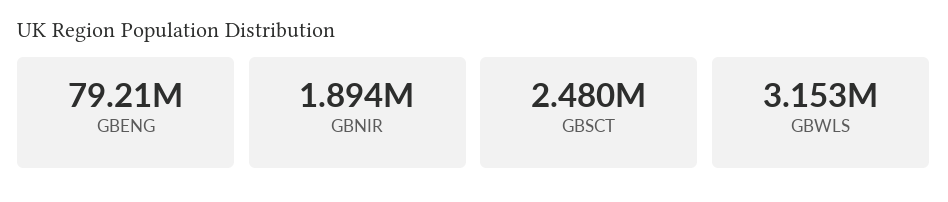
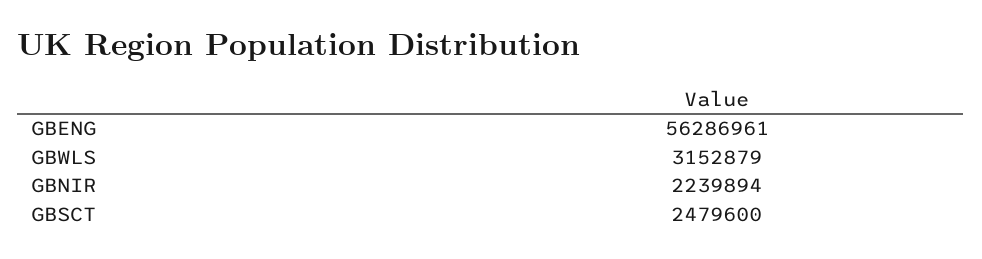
  {
-   "GBENG": 79210000,
+   "GBENG": 56286961,
-   "GBNIR": 1894000,
+   "GBNIR": 2239894,
    "GBSCT": 2479600,
    "GBWLS": 3152879
  }

